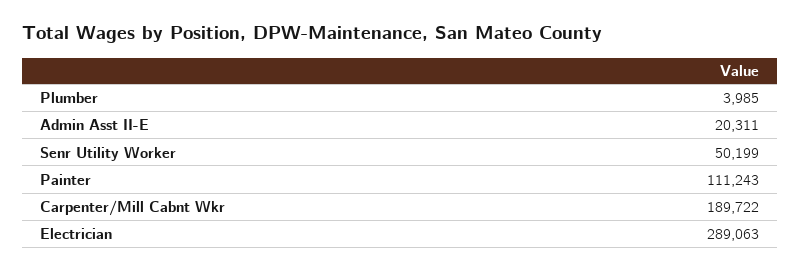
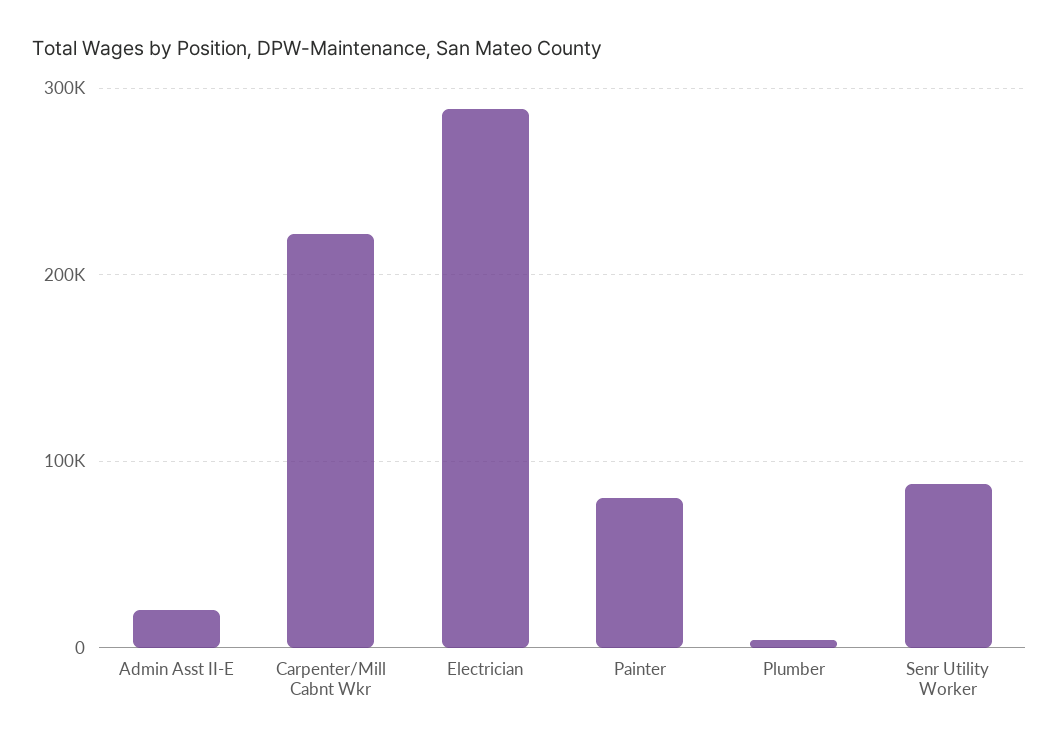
  {
    "Plumber": 3985,
    "Admin Asst II-E": 20311,
-   "Senr Utility Worker": 50199,
+   "Senr Utility Worker": 90000,
-   "Painter": 111243,
+   "Painter": 80000,
-   "Carpenter/Mill Cabnt Wkr": 189722,
+   "Carpenter/Mill Cabnt Wkr": 220000,
    "Electrician": 289063
  }

